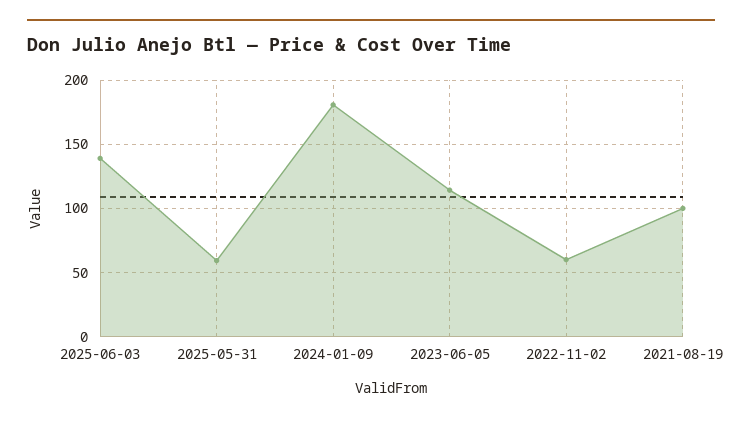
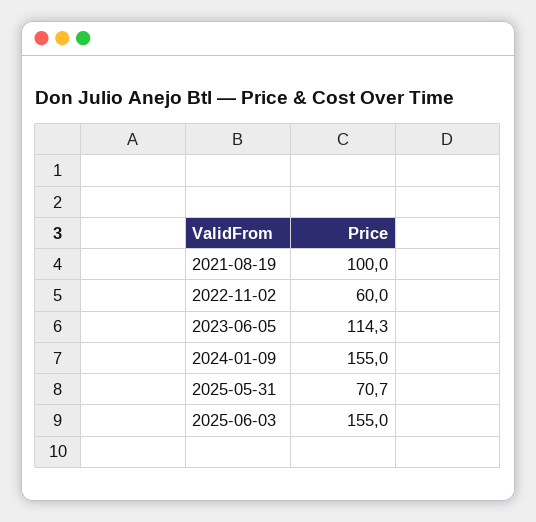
  {
-   "2025-06-03": 140,
+   "2025-06-03": 155,
-   "2025-05-31": 60,
+   "2025-05-31": 70.7,
-   "2024-01-09": 180,
+   "2024-01-09": 155,
    "2023-06-05": 114.3,
    "2022-11-02": 60,
    "2021-08-19": 100
  }

